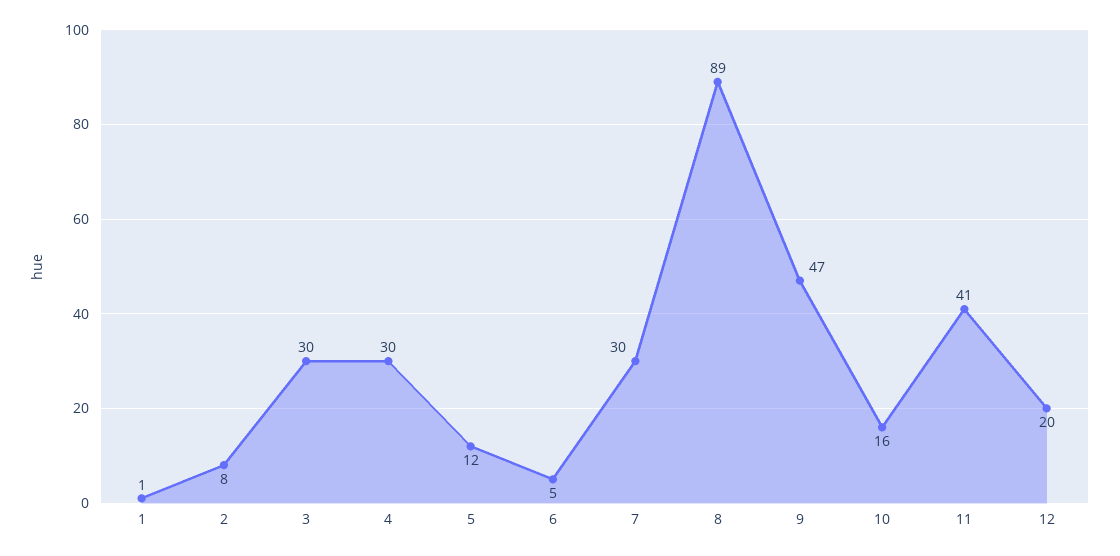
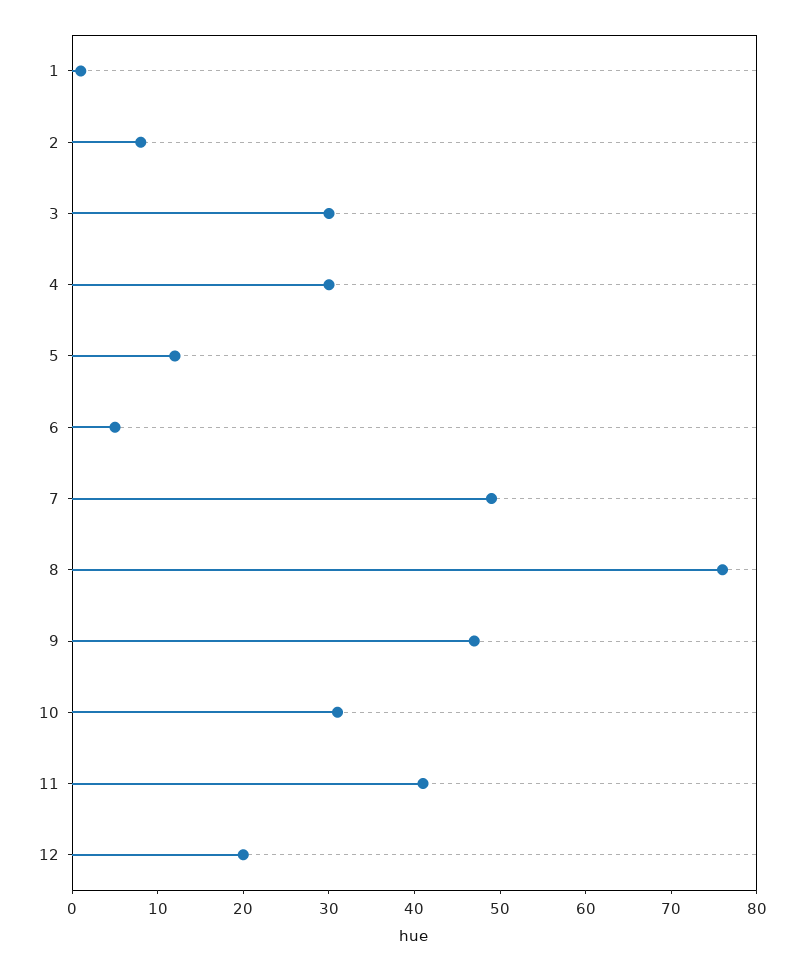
  {
    "1": 1,
    "2": 8,
    "3": 30,
    "4": 30,
    "5": 12,
    "6": 5,
-   "7": 30,
+   "7": 49,
-   "8": 89,
+   "8": 76,
    "9": 47,
-   "10": 16,
+   "10": 31,
    "11": 41,
    "12": 20
  }

